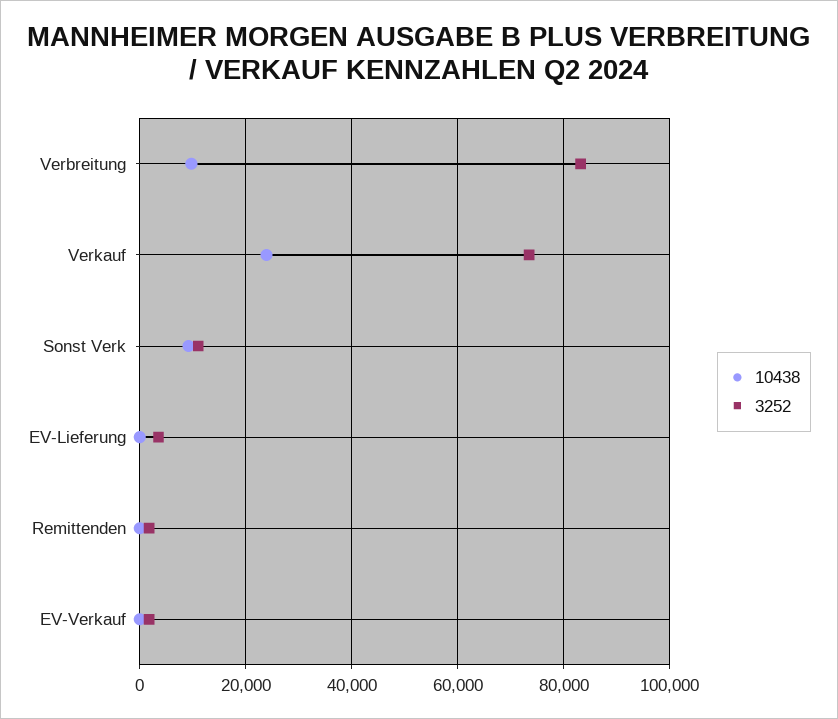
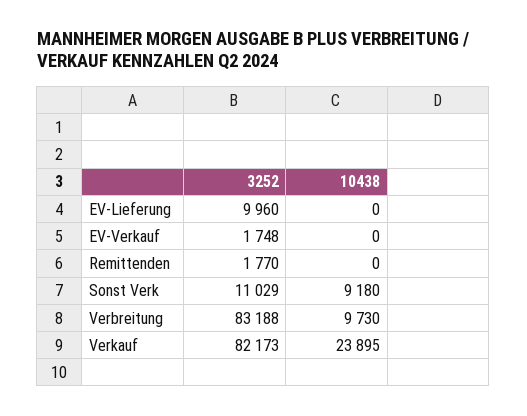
  {
    "10438": {
      "Verbreitung": 9730,
      "Verkauf": 23895,
      "Sonst Verk": 9180,
      "EV-Lieferung": 0,
      "Remittenden": 0,
      "EV-Verkauf": 0
    },
    "3252": {
      "Verbreitung": 83188,
-     "Verkauf": 74000,
+     "Verkauf": 82173,
      "Sonst Verk": 11029,
-     "EV-Lieferung": 4000,
+     "EV-Lieferung": 9960,
      "Remittenden": 1770,
      "EV-Verkauf": 1748
    }
  }

